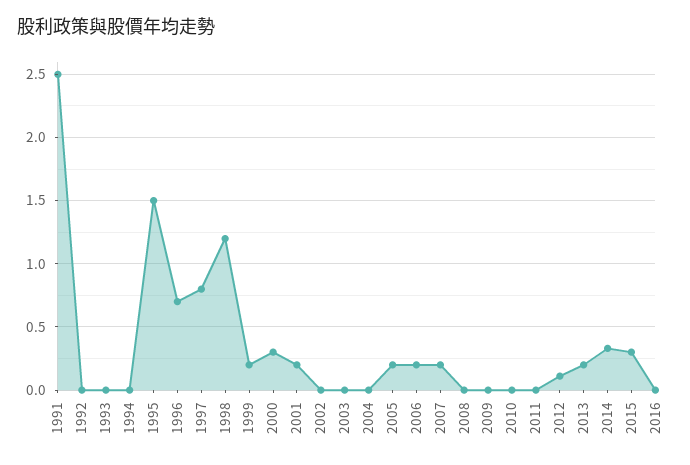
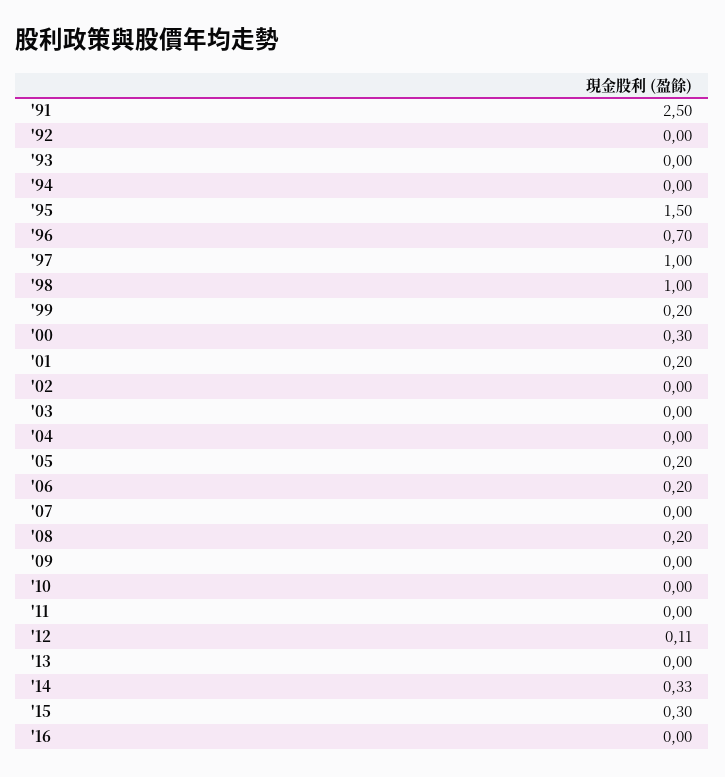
  {
    "1991": 2.5,
    "1992": 0,
    "1993": 0,
    "1994": 0,
    "1995": 1.5,
    "1996": 0.7,
-   "1997": 0.8,
+   "1997": 1,
-   "1998": 1.2,
+   "1998": 1,
    "1999": 0.2,
    "2000": 0.3,
    "2001": 0.2,
    "2002": 0,
    "2003": 0,
    "2004": 0,
    "2005": 0.2,
    "2006": 0.2,
-   "2007": 0.2,
+   "2007": 0,
-   "2008": 0,
+   "2008": 0.2,
    "2009": 0,
    "2010": 0,
    "2011": 0,
    "2012": 0.11,
-   "2013": 0.2,
+   "2013": 0,
    "2014": 0.33,
    "2015": 0.3,
    "2016": 0
  }

